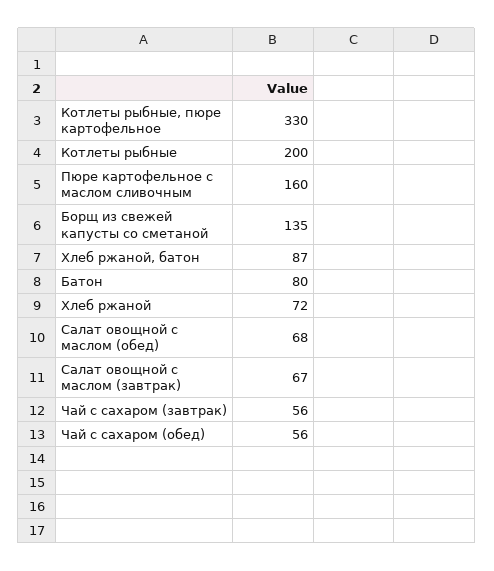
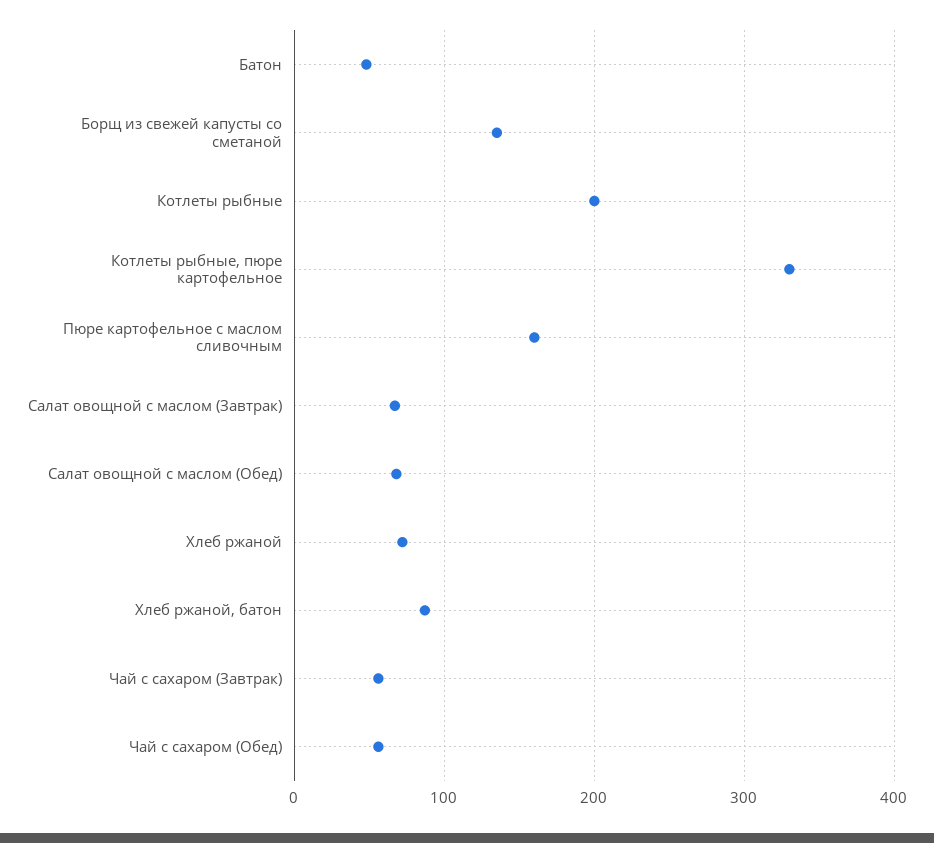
  {
    "Котлеты рыбные, пюре картофельное": 330,
    "Котлеты рыбные": 200,
    "Пюре картофельное с маслом сливочным": 160,
    "Борщ из свежей капусты со сметаной": 135,
    "Хлеб ржаной, батон": 87,
-   "Батон": 80,
+   "Батон": 50,
    "Хлеб ржаной": 72,
    "Салат овощной с маслом (обед)": 68,
    "Салат овощной с маслом (завтрак)": 67,
    "Чай с сахаром (завтрак)": 56,
    "Чай с сахаром (обед)": 56
  }

